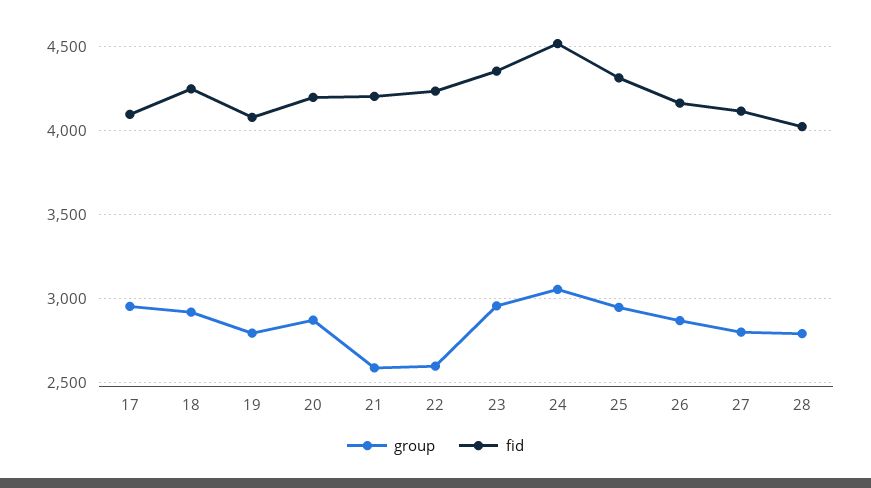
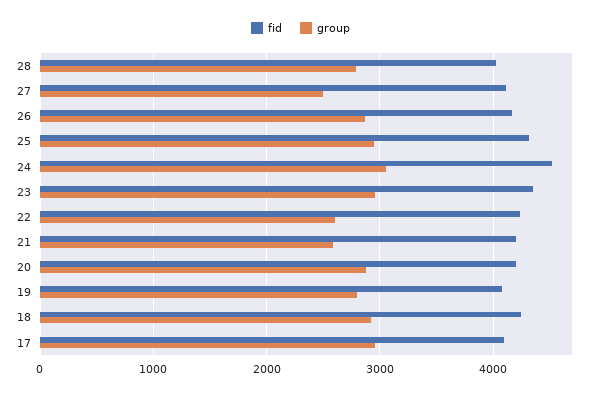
  {
    "group": {
      "17": 2950,
      "18": 2900,
      "19": 2800,
      "20": 2850,
      "21": 2600,
      "22": 2600,
      "23": 2950,
      "24": 3050,
      "25": 2950,
      "26": 2850,
-     "27": 2800,
+     "27": 2500,
      "28": 2800
    },
    "fid": {
      "17": 4100,
      "18": 4250,
      "19": 4100,
      "20": 4200,
      "21": 4200,
      "22": 4250,
      "23": 4350,
      "24": 4500,
      "25": 4300,
      "26": 4150,
      "27": 4100,
      "28": 4050
    }
  }

